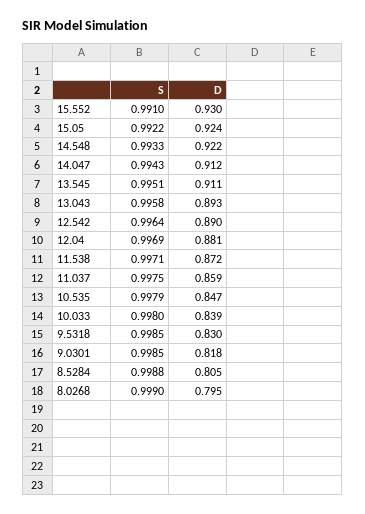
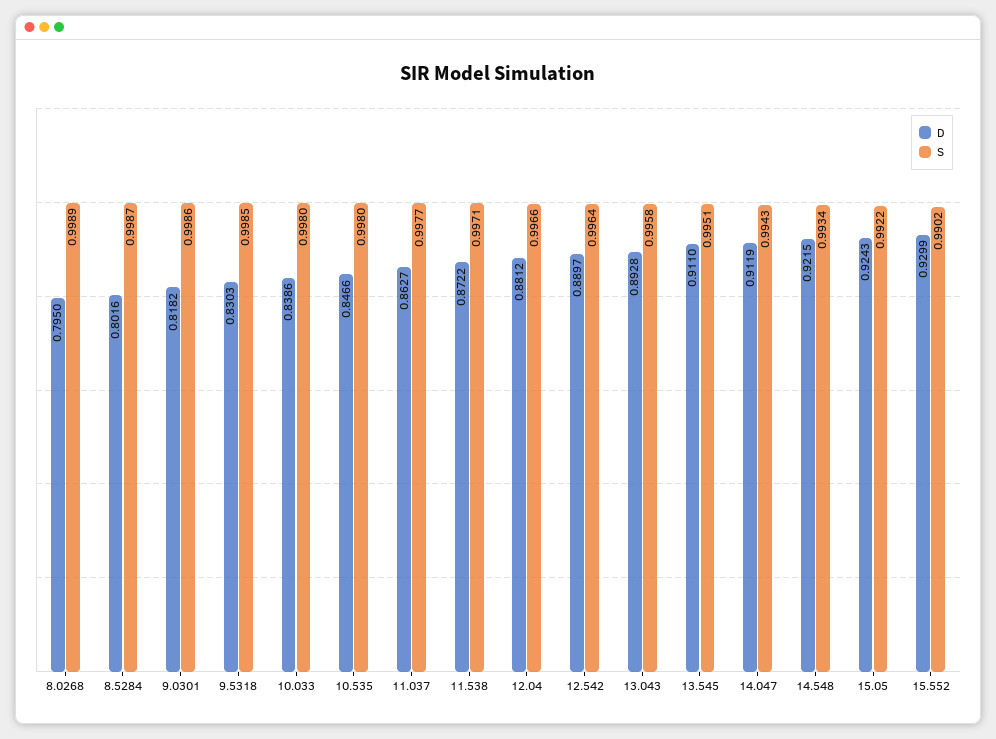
  {
    "S": {
-     "15.552": 0.991,
+     "15.552": 0.9902,
      "15.05": 0.9922,
-     "14.548": 0.9933,
+     "14.548": 0.9934,
      "14.047": 0.9943,
      "13.545": 0.9951,
      "13.043": 0.9958,
      "12.542": 0.9964,
-     "12.04": 0.9969,
+     "12.04": 0.9966,
      "11.538": 0.9971,
-     "11.037": 0.9975,
+     "11.037": 0.9977,
-     "10.535": 0.9979,
+     "10.535": 0.998,
      "10.033": 0.998,
      "9.5318": 0.9985,
-     "9.0301": 0.9985,
+     "9.0301": 0.9986,
-     "8.5284": 0.9988,
+     "8.5284": 0.9987,
-     "8.0268": 0.999
+     "8.0268": 0.9989
    },
    "D": {
      "15.552": 0.9299,
      "15.05": 0.9243,
      "14.548": 0.9215,
      "14.047": 0.9119,
      "13.545": 0.911,
      "13.043": 0.8928,
      "12.542": 0.8897,
      "12.04": 0.8812,
      "11.538": 0.8722,
-     "11.037": 0.859,
+     "11.037": 0.8627,
      "10.535": 0.8466,
      "10.033": 0.8386,
      "9.5318": 0.8303,
      "9.0301": 0.8182,
-     "8.5284": 0.805,
+     "8.5284": 0.8016,
      "8.0268": 0.795
    }
  }

